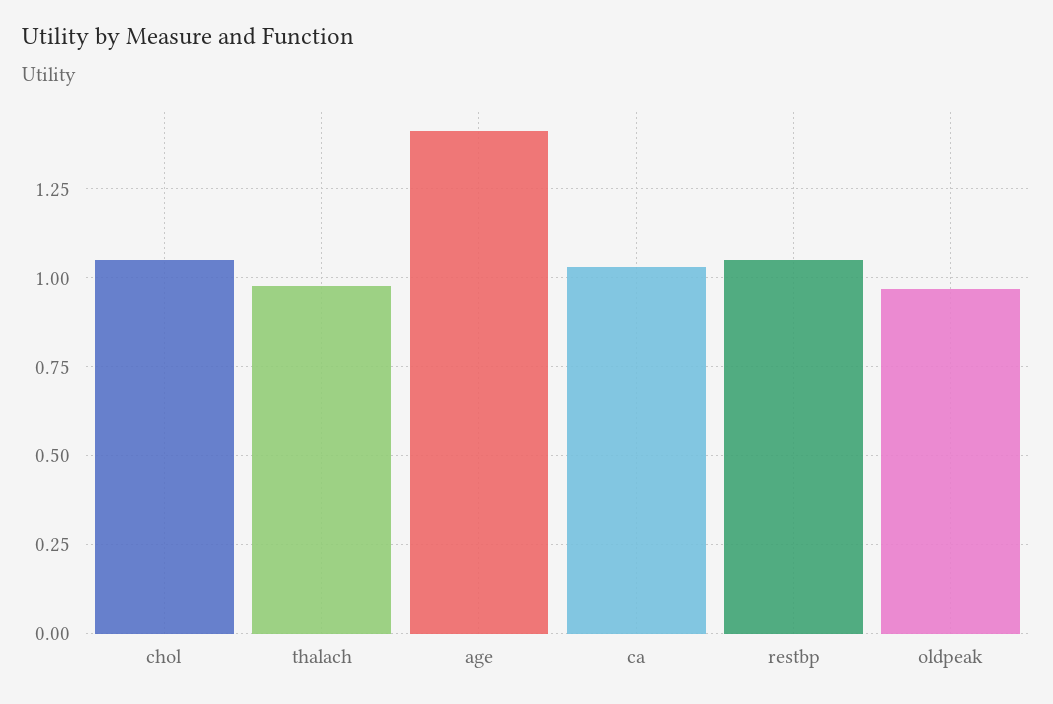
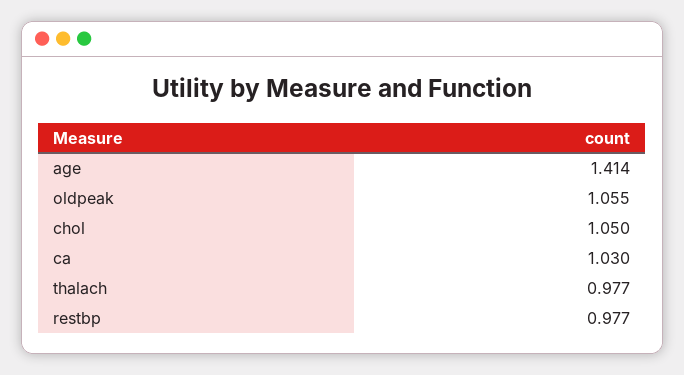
  {
    "chol": 1.05,
    "thalach": 0.977,
    "age": 1.414,
    "ca": 1.03,
-   "restbp": 1.05,
+   "restbp": 0.977,
-   "oldpeak": 0.975
+   "oldpeak": 1.055
  }

